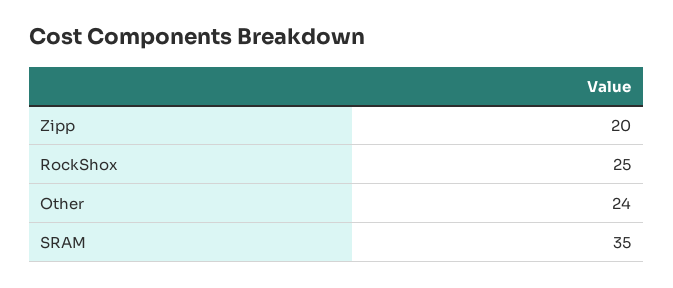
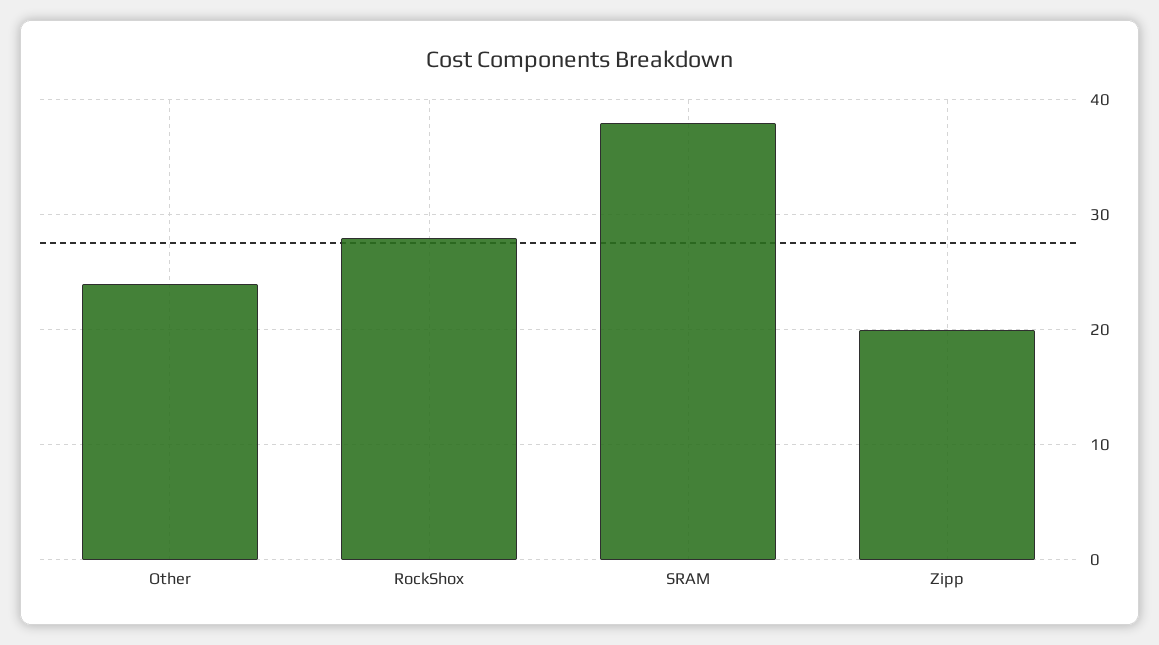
  {
    "Zipp": 20,
-   "RockShox": 25,
+   "RockShox": 28,
    "Other": 24,
-   "SRAM": 35
+   "SRAM": 38
  }

